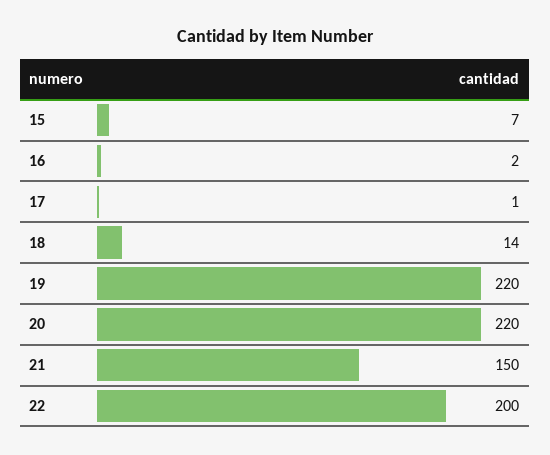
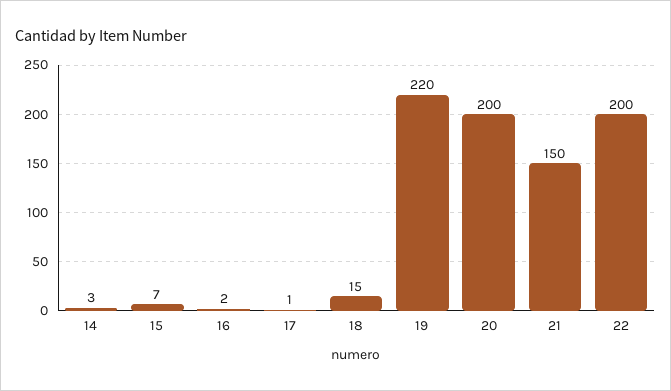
  {
    "15": 7,
    "16": 2,
    "17": 1,
-   "18": 14,
+   "18": 15,
    "19": 220,
-   "20": 220,
+   "20": 200,
    "21": 150,
-   "22": 200
+   "22": 200,
+   "14": 3
  }

